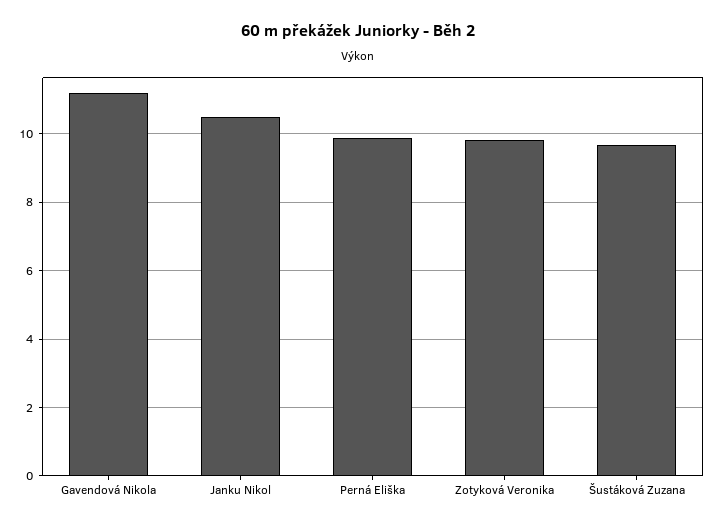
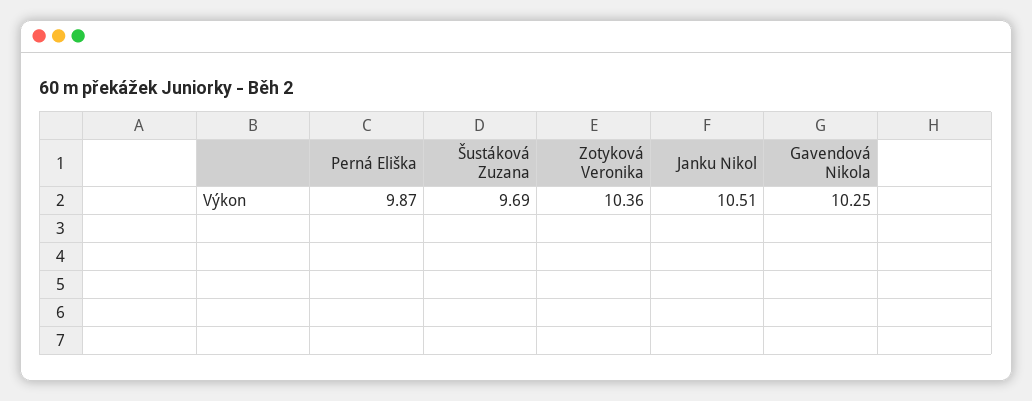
  {
-   "Gavendová Nikola": 11.2,
+   "Gavendová Nikola": 10.25,
    "Janku Nikol": 10.51,
    "Perná Eliška": 9.87,
-   "Zotyková Veronika": 9.8,
+   "Zotyková Veronika": 10.36,
    "Šustáková Zuzana": 9.69
  }

